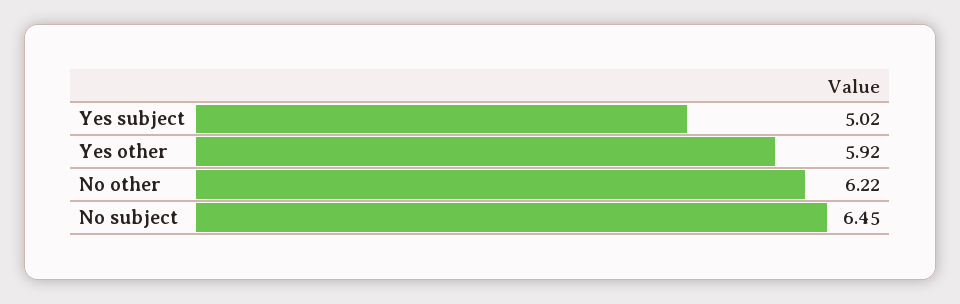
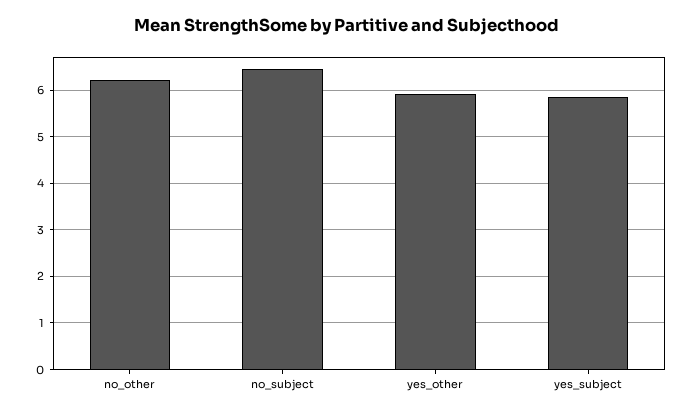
  {
-   "Yes subject": 5.02,
+   "Yes subject": 5.8,
    "Yes other": 5.92,
    "No other": 6.22,
    "No subject": 6.45
  }

